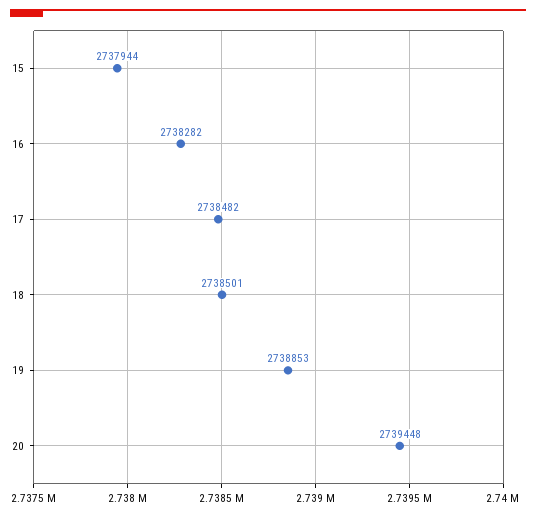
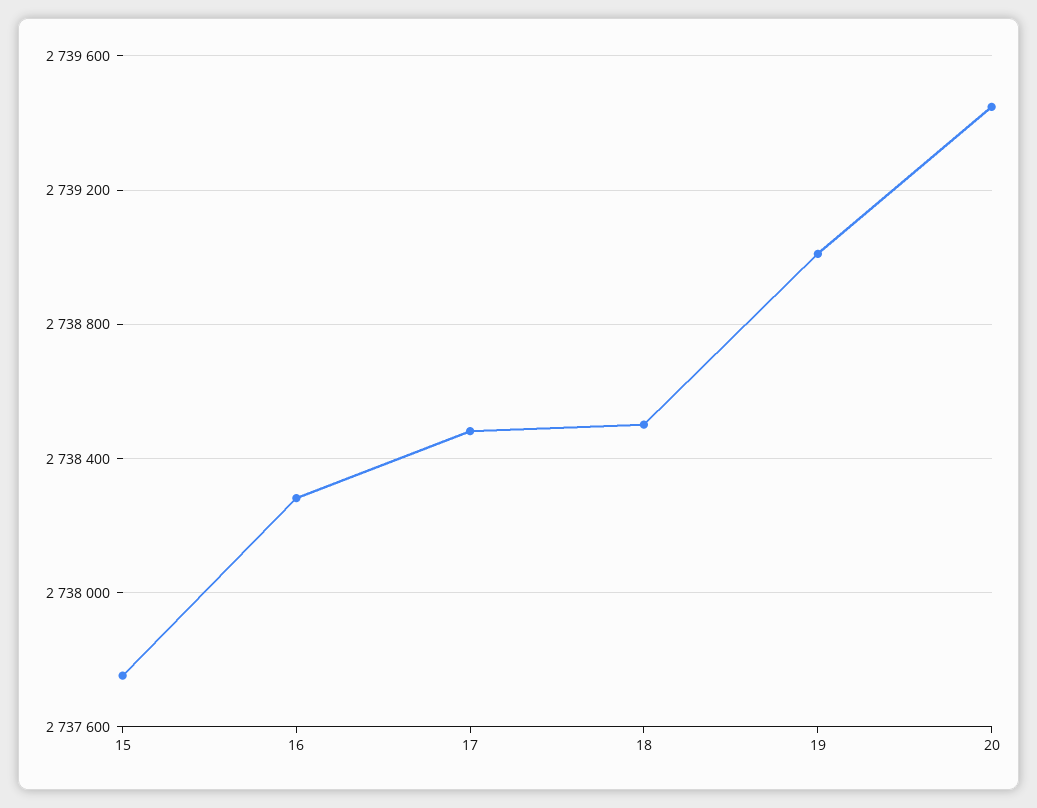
  {
-   "15": 2737944,
+   "15": 2737750,
    "16": 2738282,
    "17": 2738482,
    "18": 2738501,
-   "19": 2738853,
+   "19": 2739000,
    "20": 2739448
  }

